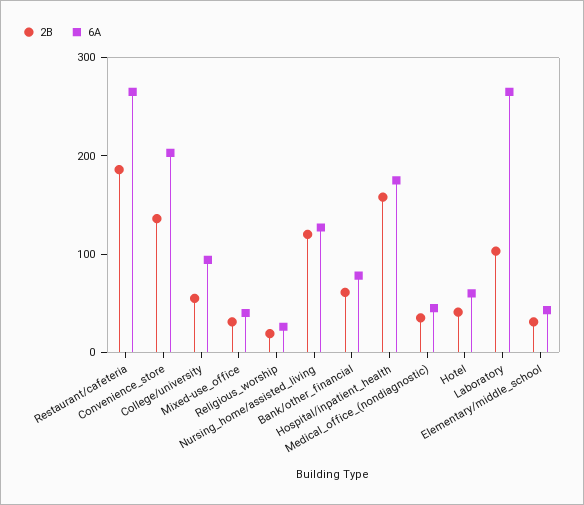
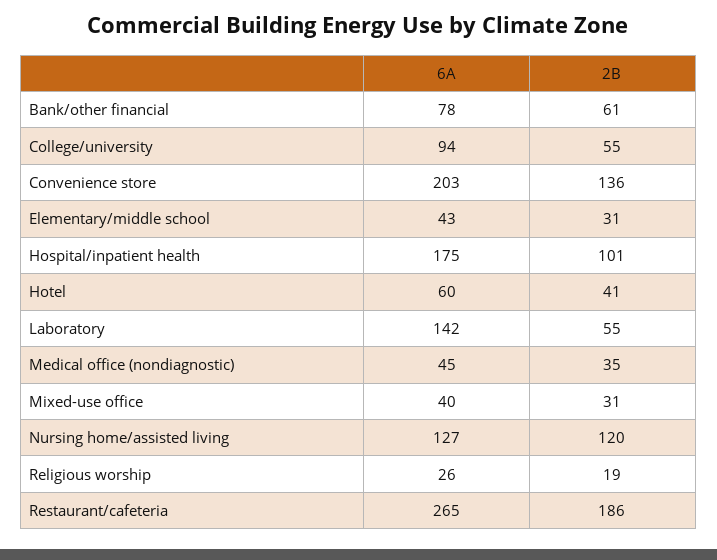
  {
    "2B": {
      "Restaurant/cafeteria": 186,
      "Convenience_store": 136,
      "College/university": 55,
      "Mixed-use_office": 31,
      "Religious_worship": 19,
      "Nursing_home/assisted_living": 120,
      "Bank/other_financial": 61,
-     "Hospital/inpatient_health": 160,
+     "Hospital/inpatient_health": 101,
      "Medical_office_(nondiagnostic)": 35,
      "Hotel": 41,
-     "Laboratory": 100,
+     "Laboratory": 55,
      "Elementary/middle_school": 31
    },
    "6A": {
      "Restaurant/cafeteria": 265,
      "Convenience_store": 203,
      "College/university": 94,
      "Mixed-use_office": 40,
      "Religious_worship": 26,
      "Nursing_home/assisted_living": 127,
      "Bank/other_financial": 78,
      "Hospital/inpatient_health": 175,
      "Medical_office_(nondiagnostic)": 45,
      "Hotel": 60,
-     "Laboratory": 260,
+     "Laboratory": 142,
      "Elementary/middle_school": 43
    }
  }

